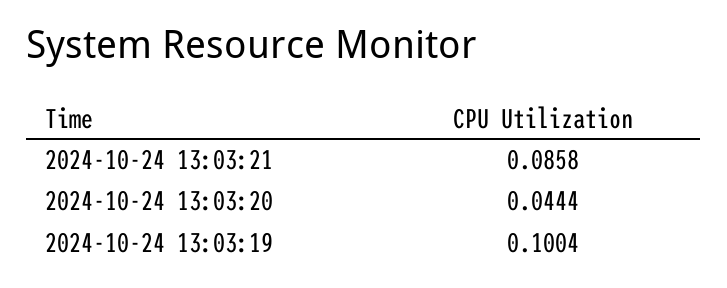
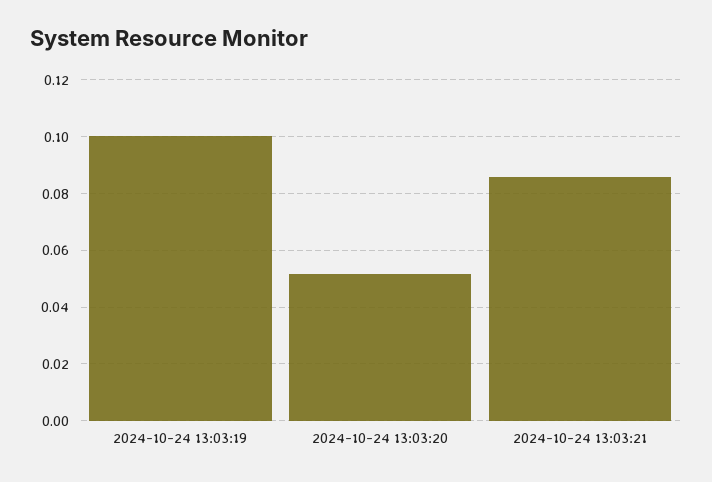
  {
    "2024-10-24 13:03:21": 0.0858,
-   "2024-10-24 13:03:20": 0.0444,
+   "2024-10-24 13:03:20": 0.0525,
    "2024-10-24 13:03:19": 0.1004
  }

